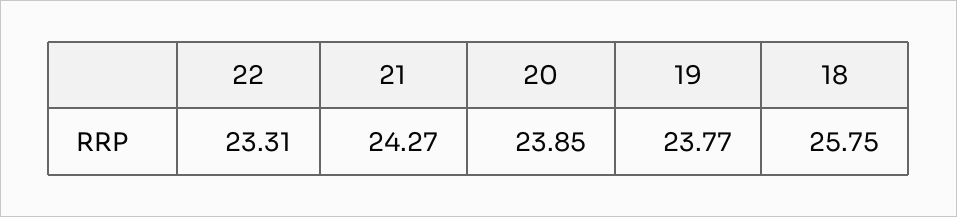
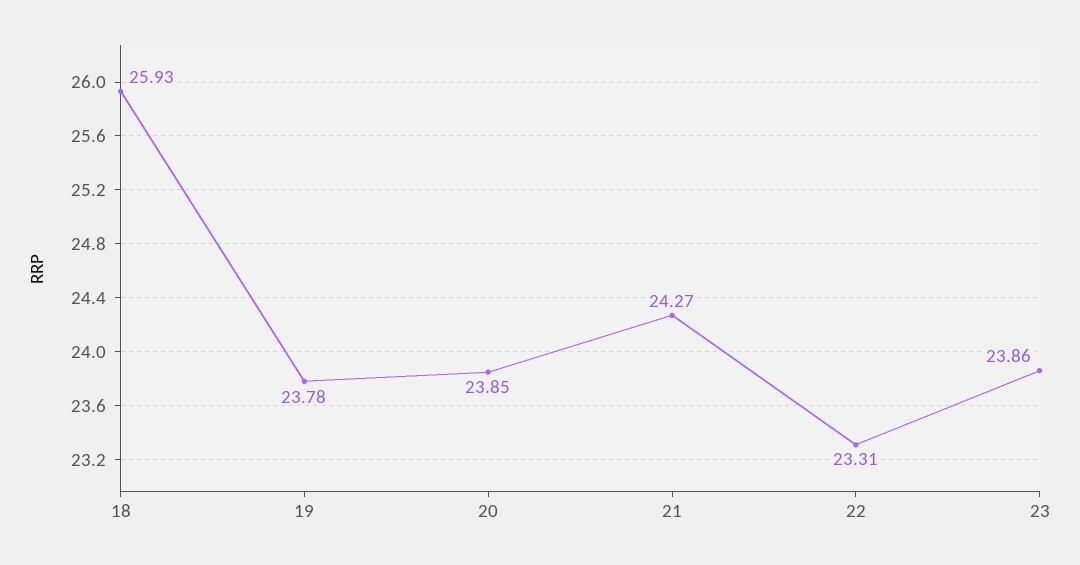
  {
    "22": 23.31,
    "21": 24.27,
    "20": 23.85,
-   "19": 23.77,
+   "19": 23.78,
-   "18": 25.75
+   "18": 25.93,
+   "23": 23.86
  }

